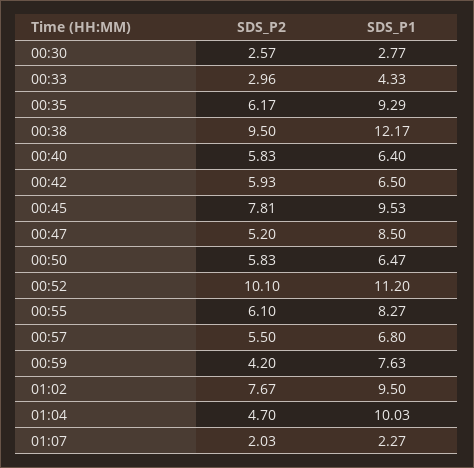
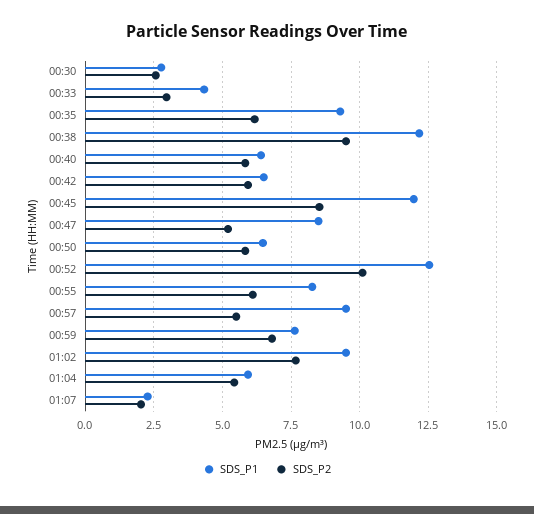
  {
    "SDS_P2": {
      "00:30": 2.57,
      "00:33": 2.96,
      "00:35": 6.17,
      "00:38": 9.5,
      "00:40": 5.83,
      "00:42": 5.93,
-     "00:45": 7.81,
+     "00:45": 8.5,
      "00:47": 5.2,
      "00:50": 5.83,
      "00:52": 10.1,
      "00:55": 6.1,
      "00:57": 5.5,
-     "00:59": 4.2,
+     "00:59": 6.75,
      "01:02": 7.67,
-     "01:04": 4.7,
+     "01:04": 5.5,
      "01:07": 2.03
    },
    "SDS_P1": {
      "00:30": 2.77,
      "00:33": 4.33,
      "00:35": 9.29,
      "00:38": 12.17,
      "00:40": 6.4,
      "00:42": 6.5,
-     "00:45": 9.53,
+     "00:45": 12,
      "00:47": 8.5,
      "00:50": 6.47,
-     "00:52": 11.2,
+     "00:52": 12.5,
      "00:55": 8.27,
-     "00:57": 6.8,
+     "00:57": 9.5,
      "00:59": 7.63,
      "01:02": 9.5,
-     "01:04": 10.03,
+     "01:04": 6,
      "01:07": 2.27
    }
  }

